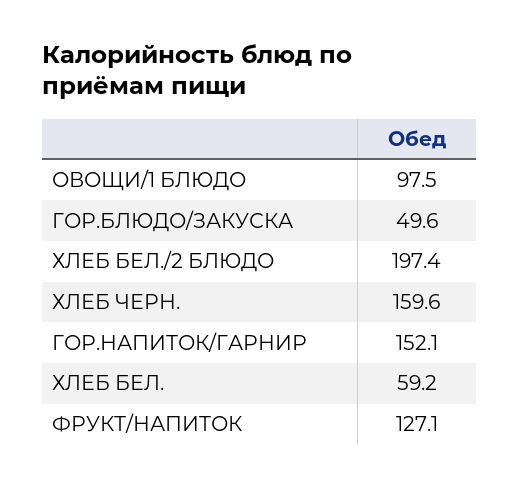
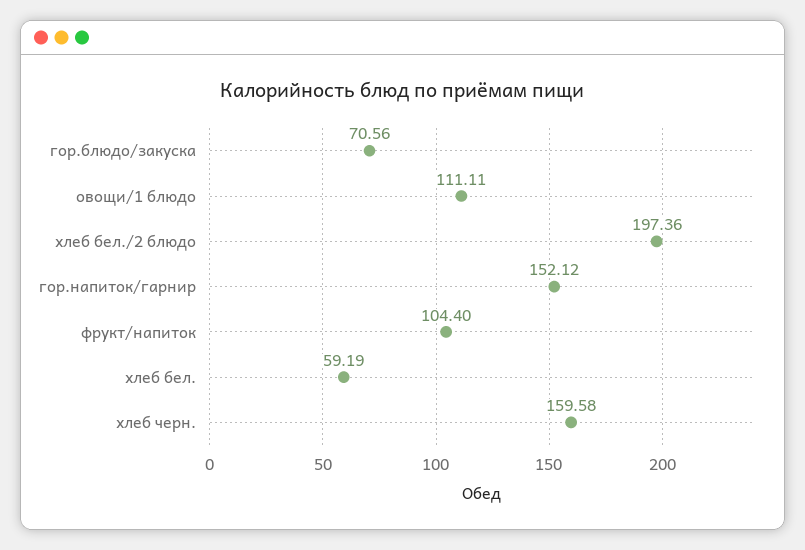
  {
-   "ОВОЩИ/1 БЛЮДО": 97.5,
+   "ОВОЩИ/1 БЛЮДО": 111.11,
-   "ГОР.БЛЮДО/ЗАКУСКА": 49.6,
+   "ГОР.БЛЮДО/ЗАКУСКА": 70.56,
    "ХЛЕБ БЕЛ./2 БЛЮДО": 197.36,
    "ХЛЕБ ЧЕРН.": 159.58,
    "ГОР.НАПИТОК/ГАРНИР": 152.12,
    "ХЛЕБ БЕЛ.": 59.19,
-   "ФРУКТ/НАПИТОК": 127.1
+   "ФРУКТ/НАПИТОК": 104.4
  }

